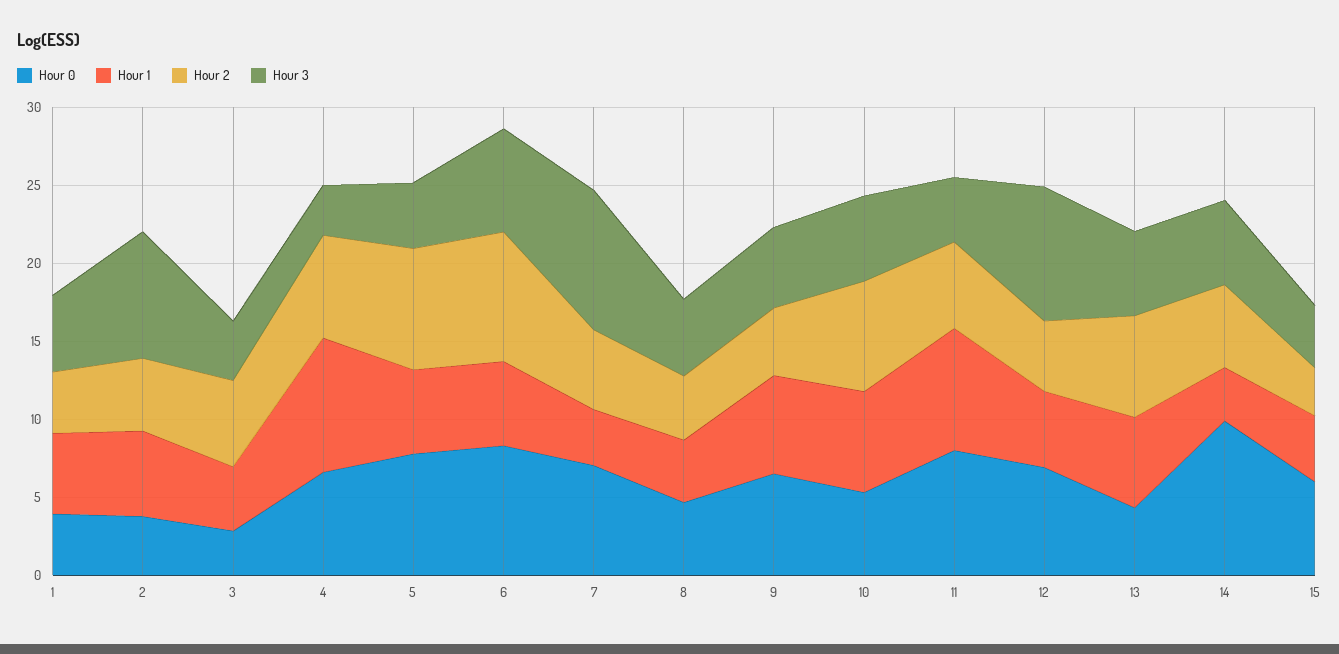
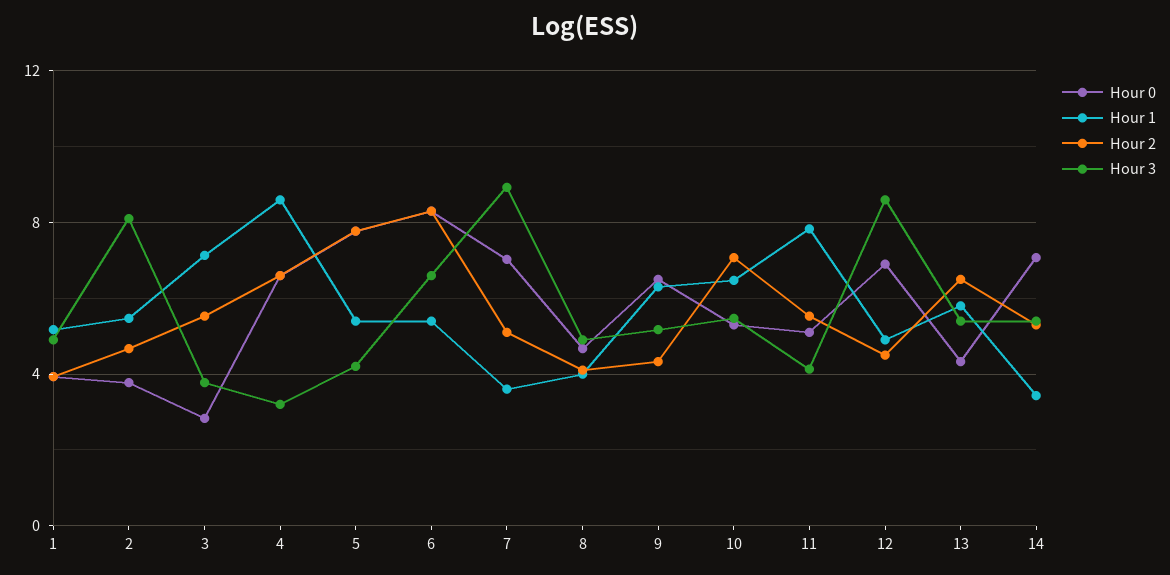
  {
    "Hour 0": {
      "1": 4,
      "2": 4,
      "3": 3,
      "4": 6.5,
      "5": 8,
      "6": 8.5,
      "7": 7,
      "8": 4.5,
      "9": 6.5,
      "10": 5.5,
-     "11": 8,
+     "11": 5,
      "12": 7,
      "13": 4.5,
-     "14": 10,
+     "14": 7
-     "15": 6
    },
    "Hour 1": {
      "1": 5,
      "2": 5.5,
-     "3": 4,
+     "3": 7,
      "4": 8.5,
      "5": 5.5,
      "6": 5.5,
      "7": 3.5,
      "8": 4,
      "9": 6.5,
      "10": 6.5,
      "11": 8,
      "12": 5,
      "13": 6,
-     "14": 3.5,
+     "14": 3.5
-     "15": 4
    },
    "Hour 2": {
      "1": 4,
      "2": 4.5,
      "3": 5.5,
      "4": 6.5,
      "5": 8,
      "6": 8.5,
      "7": 5,
      "8": 4,
      "9": 4.5,
      "10": 7,
      "11": 5.5,
      "12": 4.5,
      "13": 6.5,
-     "14": 5.5,
+     "14": 5.5
-     "15": 3
    },
    "Hour 3": {
      "1": 5,
      "2": 8,
      "3": 4,
      "4": 3,
      "5": 4,
      "6": 6.5,
      "7": 9,
      "8": 5,
      "9": 5,
      "10": 5.5,
      "11": 4,
      "12": 8.5,
      "13": 5.5,
-     "14": 5.5,
+     "14": 5.5
-     "15": 4
    }
  }

